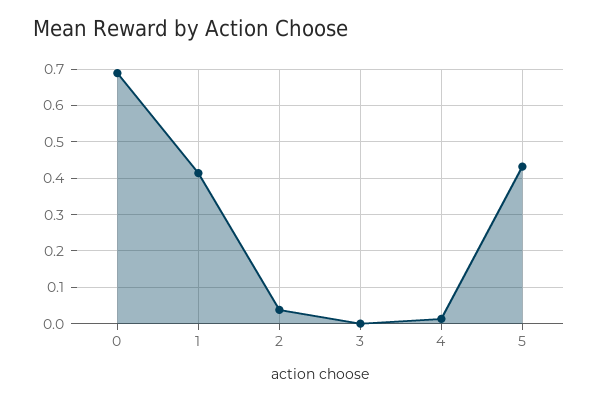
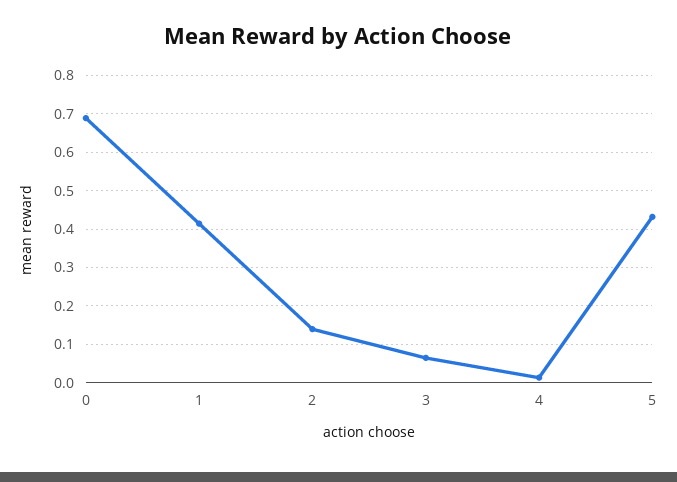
  {
    "0": 0.68,
    "1": 0.42,
-   "2": 0.04,
+   "2": 0.14,
-   "3": 0,
+   "3": 0.06,
    "4": 0.02,
    "5": 0.44
  }

